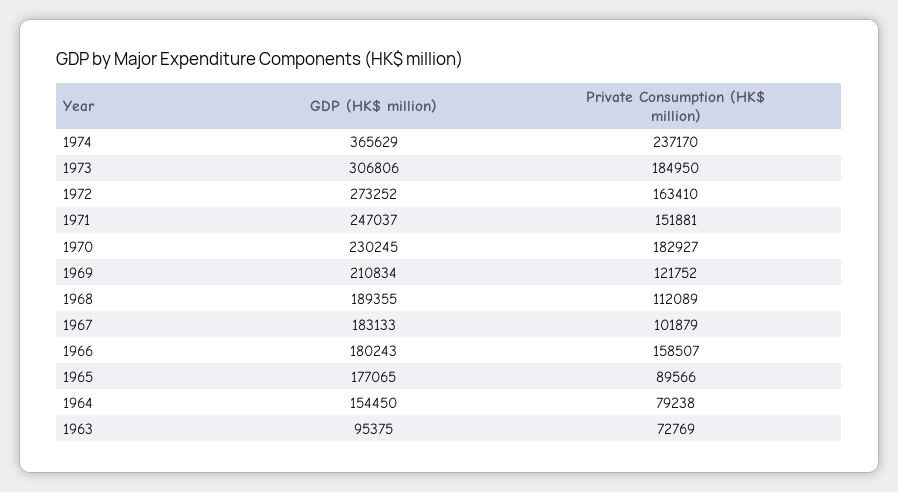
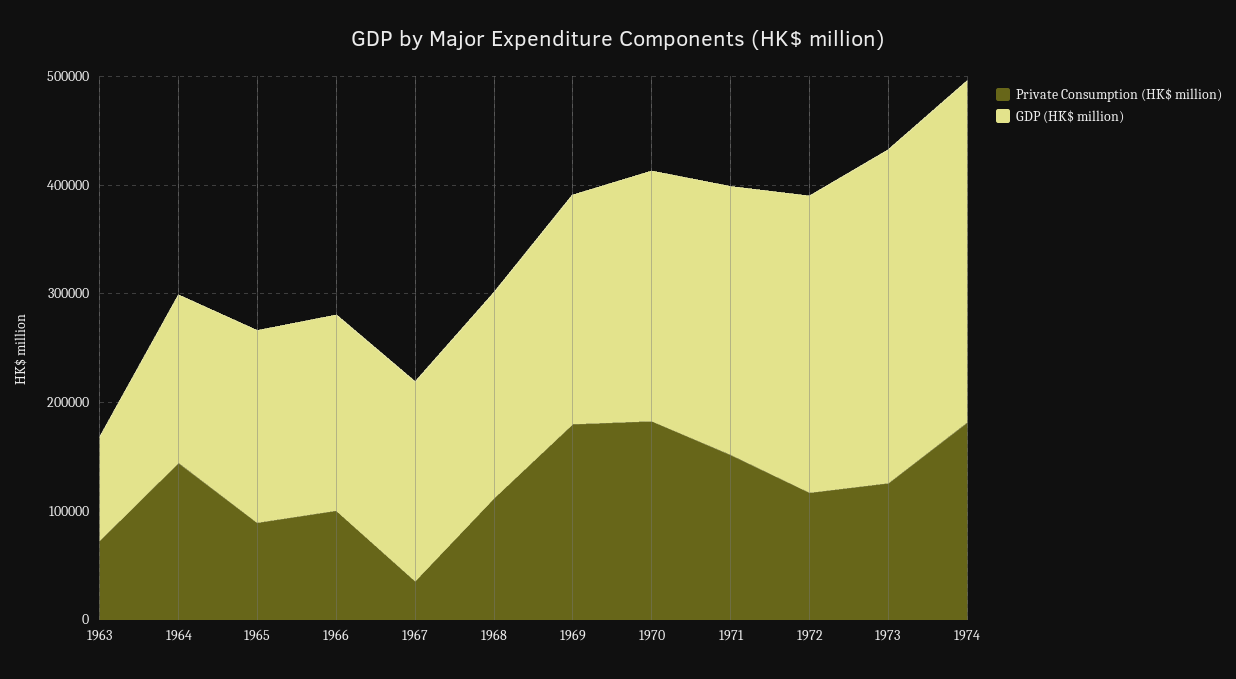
  {
    "GDP (HK$ million)": {
-     "1974": 365629,
+     "1974": 320000,
      "1973": 306806,
      "1972": 273252,
      "1971": 247037,
      "1970": 230245,
      "1969": 210834,
      "1968": 189355,
      "1967": 183133,
      "1966": 180243,
      "1965": 177065,
      "1964": 154450,
      "1963": 95375
    },
    "Private Consumption (HK$ million)": {
-     "1974": 237170,
+     "1974": 180000,
-     "1973": 184950,
+     "1973": 120000,
-     "1972": 163410,
+     "1972": 120000,
      "1971": 151881,
      "1970": 182927,
-     "1969": 121752,
+     "1969": 180000,
      "1968": 112089,
-     "1967": 101879,
+     "1967": 40000,
-     "1966": 158507,
+     "1966": 100000,
      "1965": 89566,
-     "1964": 79238,
+     "1964": 140000,
      "1963": 72769
    }
  }

